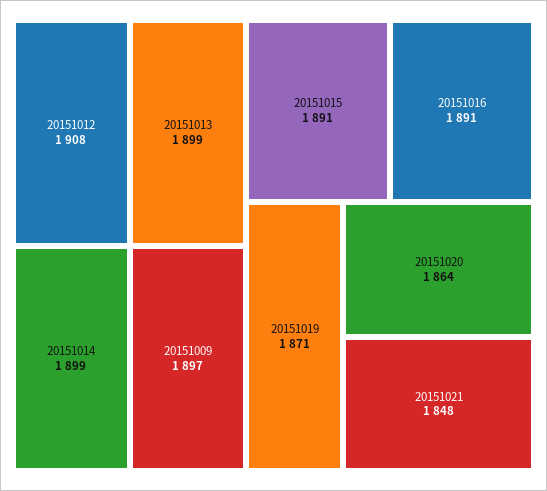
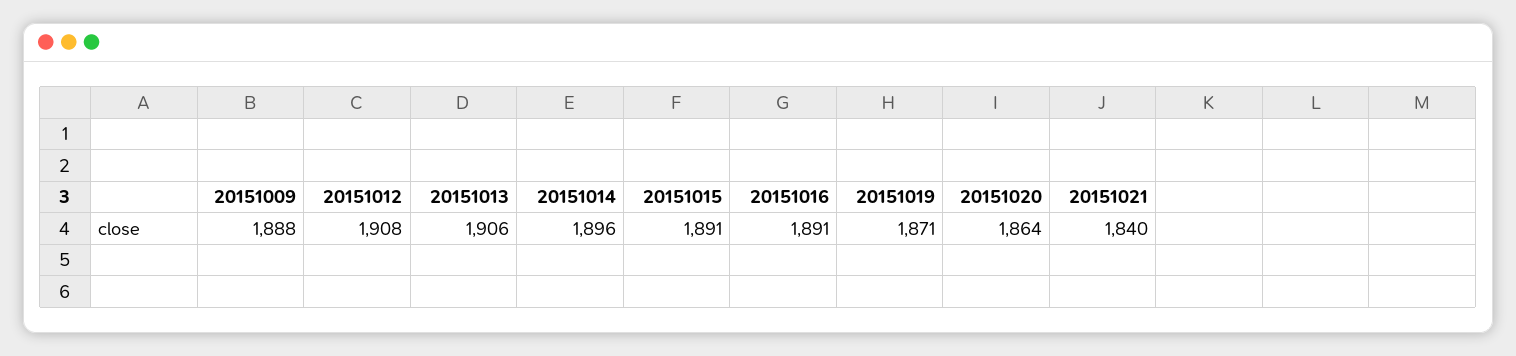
  {
    "20151012": 1908,
-   "20151013": 1899,
+   "20151013": 1906,
-   "20151014": 1899,
+   "20151014": 1896,
-   "20151009": 1897,
+   "20151009": 1888,
    "20151015": 1891,
    "20151016": 1891,
    "20151019": 1871,
    "20151020": 1864,
-   "20151021": 1848
+   "20151021": 1840
  }

